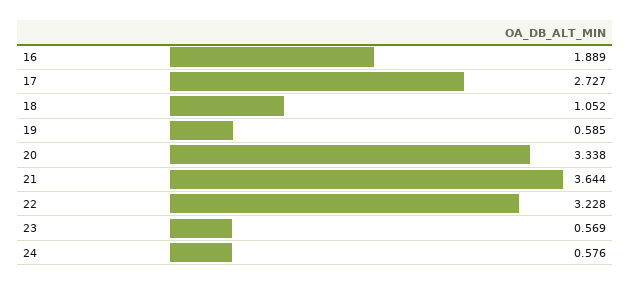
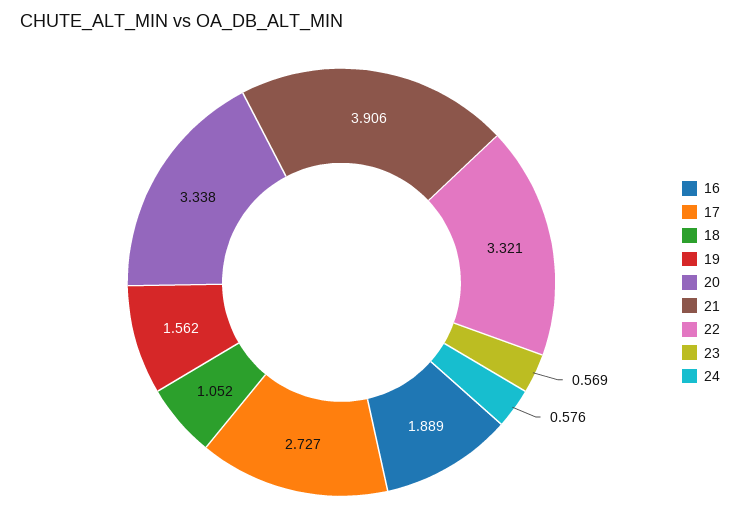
  {
    "16": 1.889,
    "17": 2.727,
    "18": 1.052,
-   "19": 0.585,
+   "19": 1.562,
    "20": 3.338,
-   "21": 3.644,
+   "21": 3.906,
-   "22": 3.228,
+   "22": 3.321,
    "23": 0.569,
    "24": 0.576
  }

